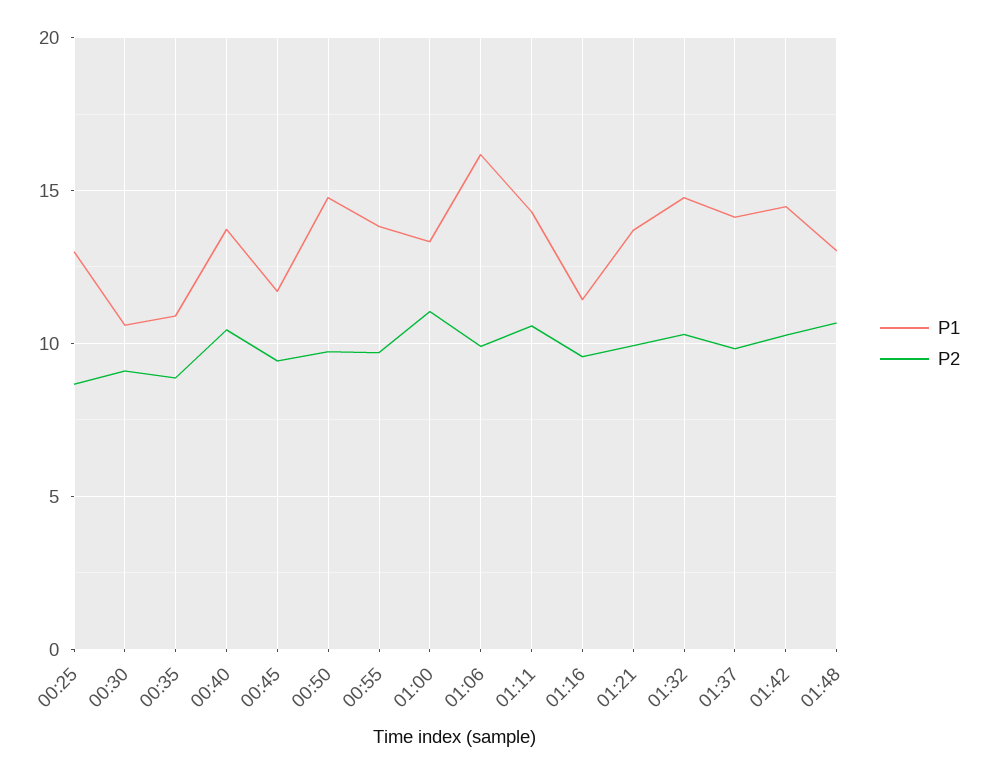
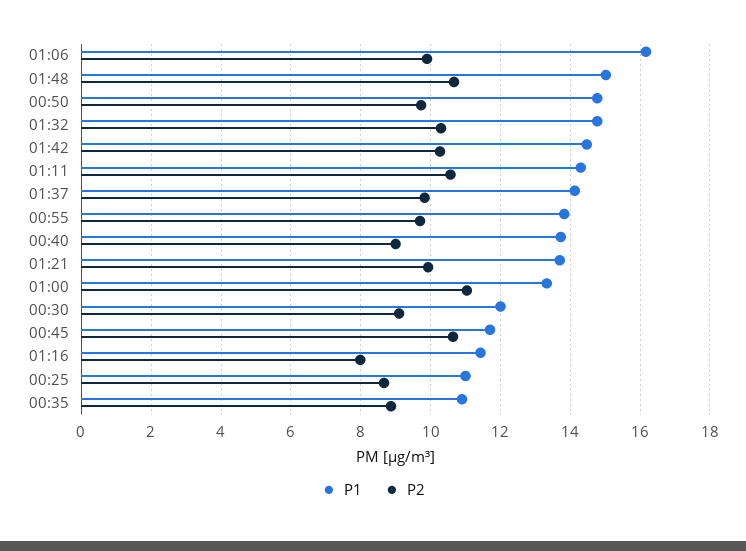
  {
    "P1": {
-     "00:25": 13,
+     "00:25": 11,
-     "00:30": 10.5,
+     "00:30": 12,
      "00:35": 11,
      "00:40": 13.8,
      "00:45": 11.8,
      "00:50": 14.8,
      "00:55": 13.8,
      "01:00": 13.4,
      "01:06": 16.2,
      "01:11": 14.4,
      "01:16": 11.4,
      "01:21": 13.8,
      "01:32": 14.8,
      "01:37": 14.2,
      "01:42": 14.4,
-     "01:48": 13
+     "01:48": 15
    },
    "P2": {
      "00:25": 8.6,
      "00:30": 9.2,
      "00:35": 8.8,
-     "00:40": 10.5,
+     "00:40": 9,
-     "00:45": 9.5,
+     "00:45": 10.6,
      "00:50": 9.8,
      "00:55": 9.8,
      "01:00": 11,
      "01:06": 10,
      "01:11": 10.6,
-     "01:16": 9.5,
+     "01:16": 8,
      "01:21": 10,
      "01:32": 10.4,
      "01:37": 9.8,
      "01:42": 10.2,
      "01:48": 10.6
    }
  }

